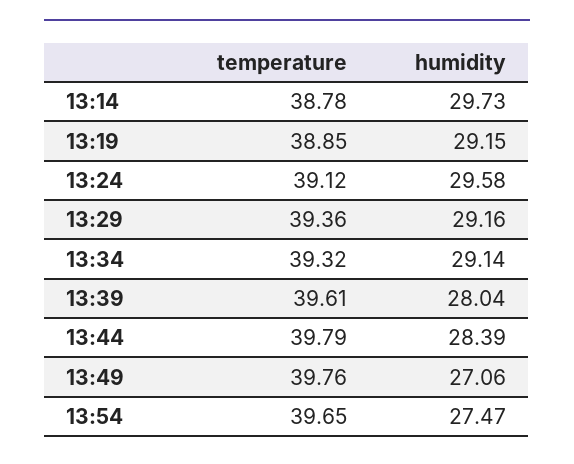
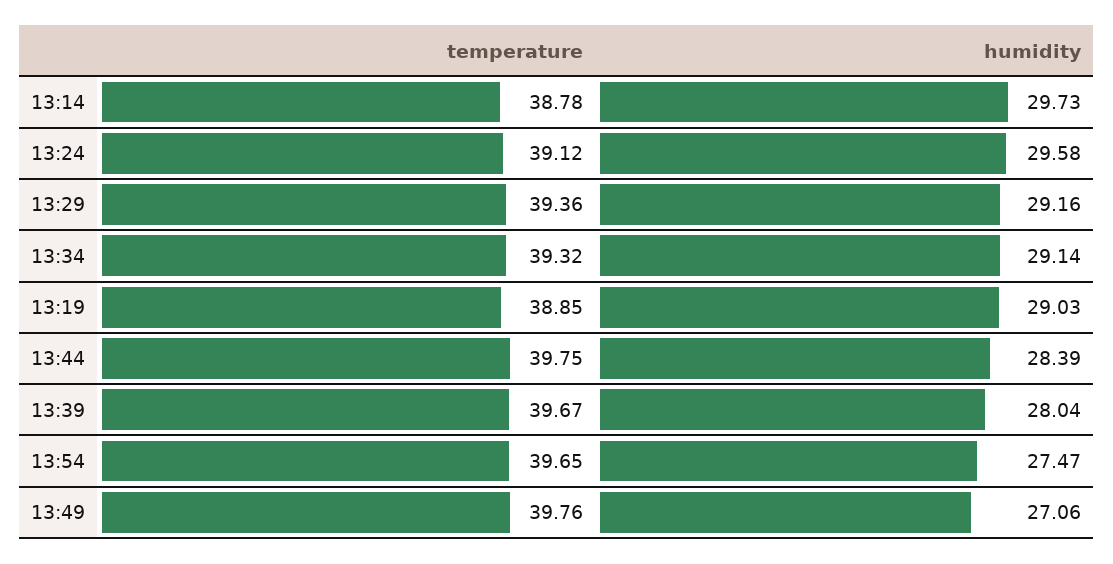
  {
    "temperature": {
      "13:14": 38.78,
      "13:19": 38.85,
      "13:24": 39.12,
      "13:29": 39.36,
      "13:34": 39.32,
-     "13:39": 39.61,
+     "13:39": 39.67,
-     "13:44": 39.79,
+     "13:44": 39.75,
      "13:49": 39.76,
      "13:54": 39.65
    },
    "humidity": {
      "13:14": 29.73,
-     "13:19": 29.15,
+     "13:19": 29.03,
      "13:24": 29.58,
      "13:29": 29.16,
      "13:34": 29.14,
      "13:39": 28.04,
      "13:44": 28.39,
      "13:49": 27.06,
      "13:54": 27.47
    }
  }

